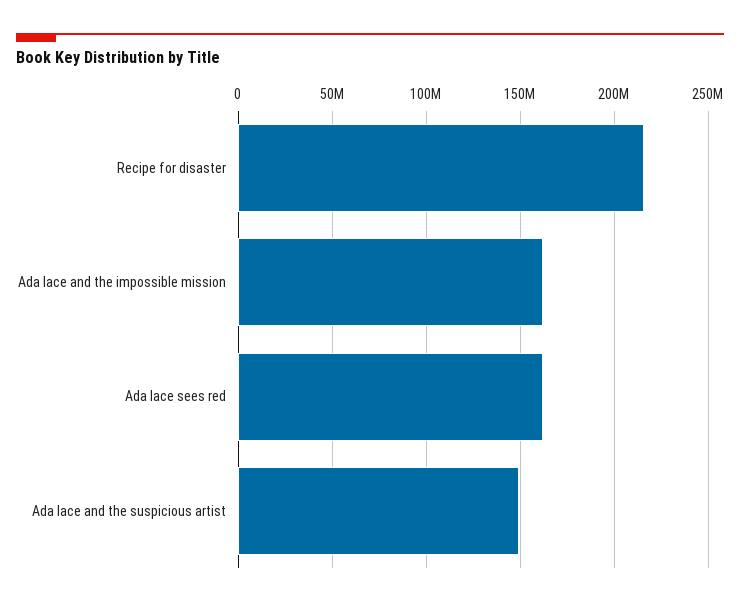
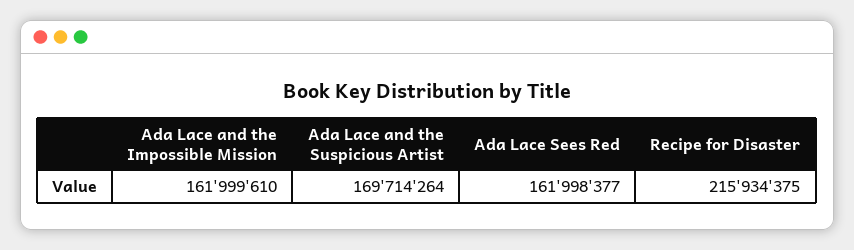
  {
    "Recipe for disaster": 215934375,
    "Ada lace and the impossible mission": 161999610,
    "Ada lace sees red": 161998377,
-   "Ada lace and the suspicious artist": 150000000
+   "Ada lace and the suspicious artist": 169714264
  }

